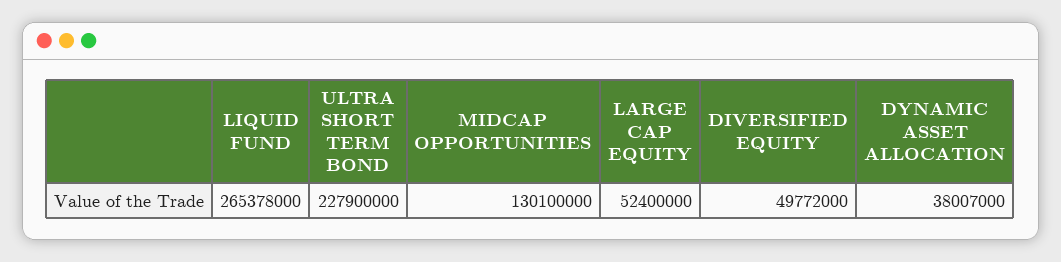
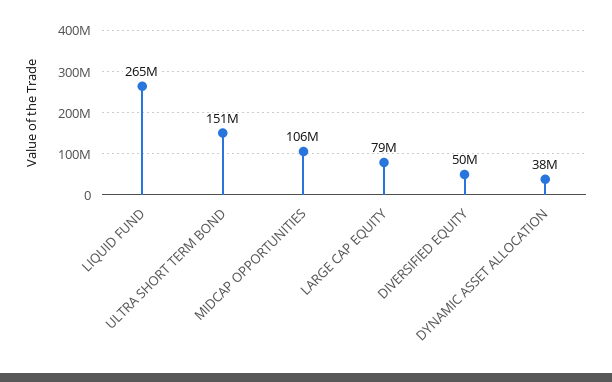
  {
    "LIQUID FUND": 265378000,
-   "ULTRA SHORT TERM BOND": 227900000,
+   "ULTRA SHORT TERM BOND": 151000000,
-   "MIDCAP OPPORTUNITIES": 130100000,
+   "MIDCAP OPPORTUNITIES": 106000000,
-   "LARGE CAP EQUITY": 52400000,
+   "LARGE CAP EQUITY": 79000000,
    "DIVERSIFIED EQUITY": 49772000,
    "DYNAMIC ASSET ALLOCATION": 38007000
  }

